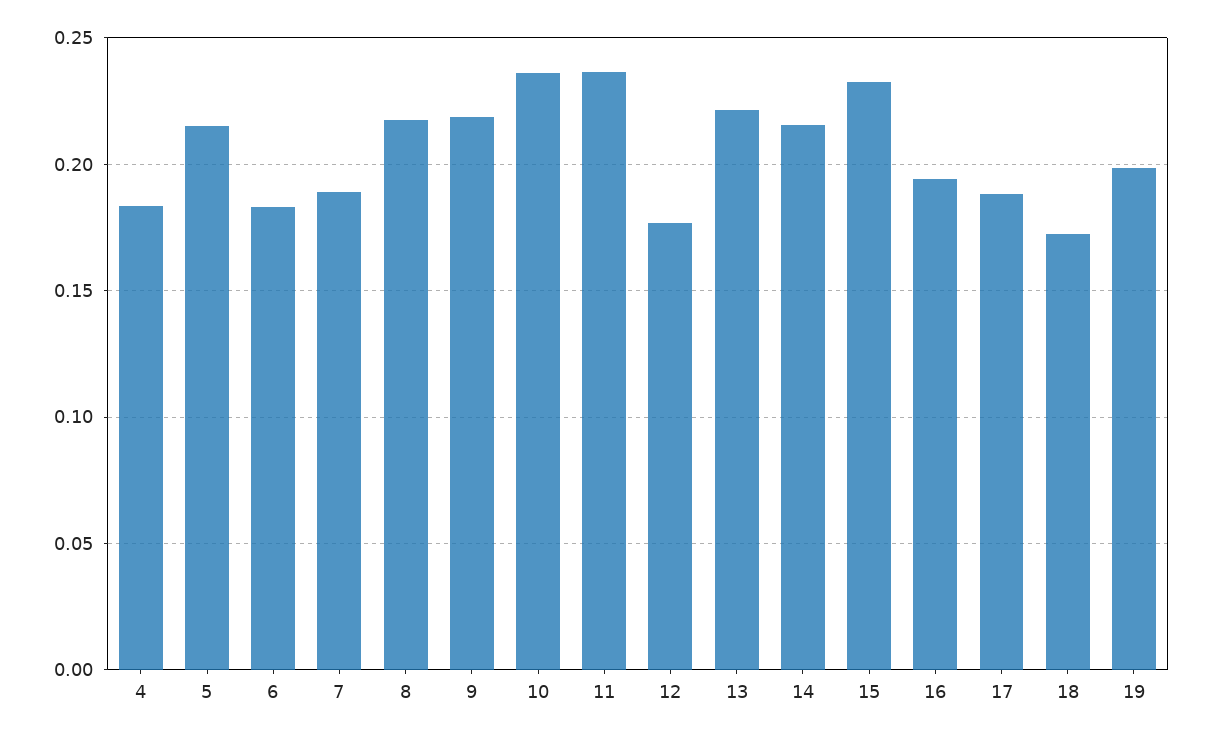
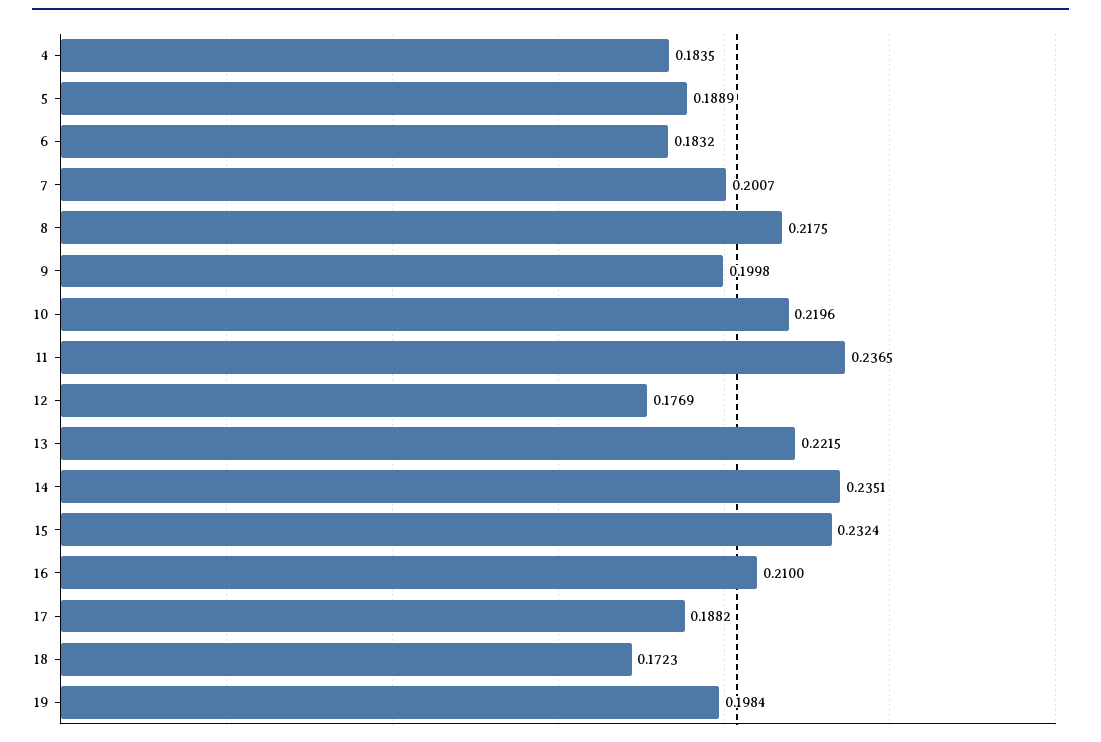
  {
    "4": 0.1835,
-   "5": 0.215,
+   "5": 0.1889,
    "6": 0.1832,
-   "7": 0.19,
+   "7": 0.2007,
    "8": 0.2175,
-   "9": 0.22,
+   "9": 0.1998,
-   "10": 0.235,
+   "10": 0.2196,
    "11": 0.2365,
    "12": 0.1769,
    "13": 0.2215,
-   "14": 0.215,
+   "14": 0.2351,
    "15": 0.2324,
-   "16": 0.195,
+   "16": 0.21,
    "17": 0.1882,
    "18": 0.1723,
    "19": 0.1984
  }

